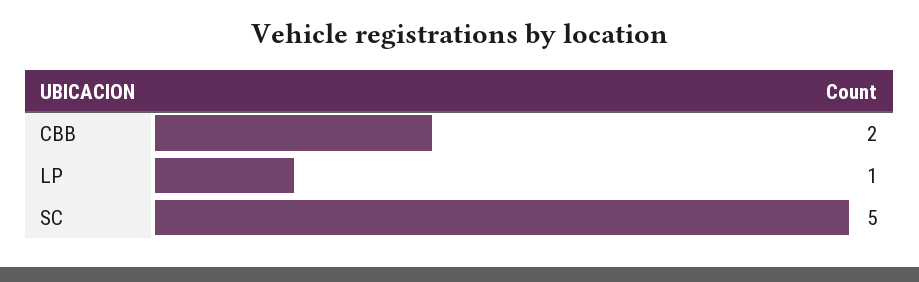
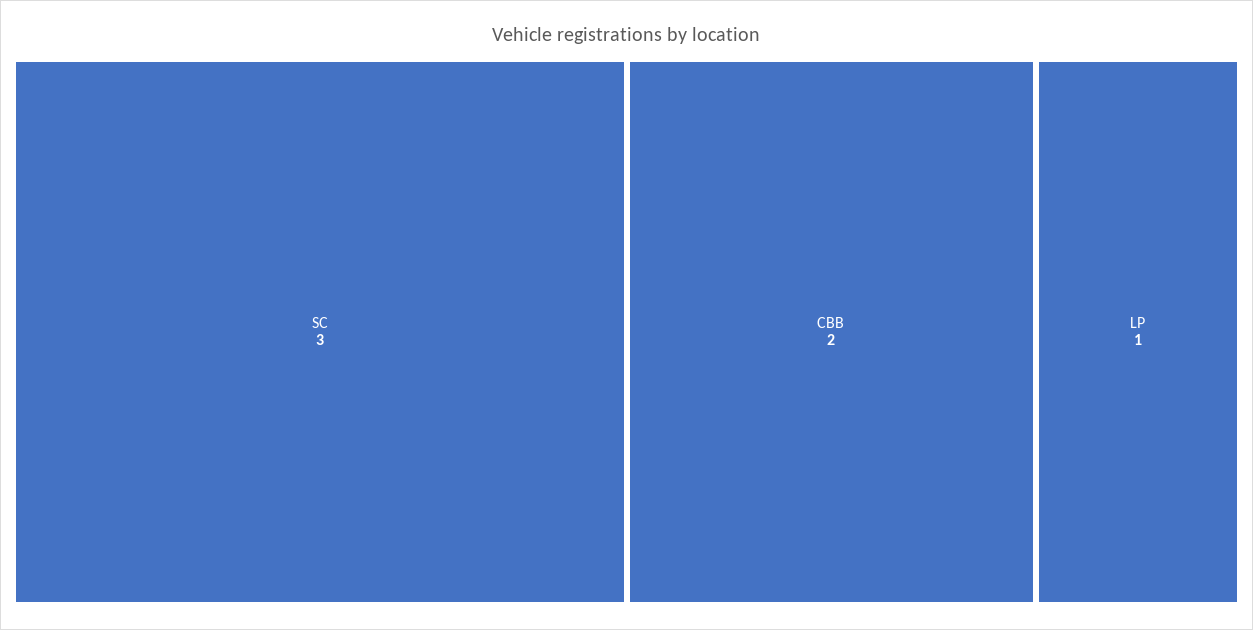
  {
    "CBB": 2,
    "LP": 1,
-   "SC": 5
+   "SC": 3
  }

